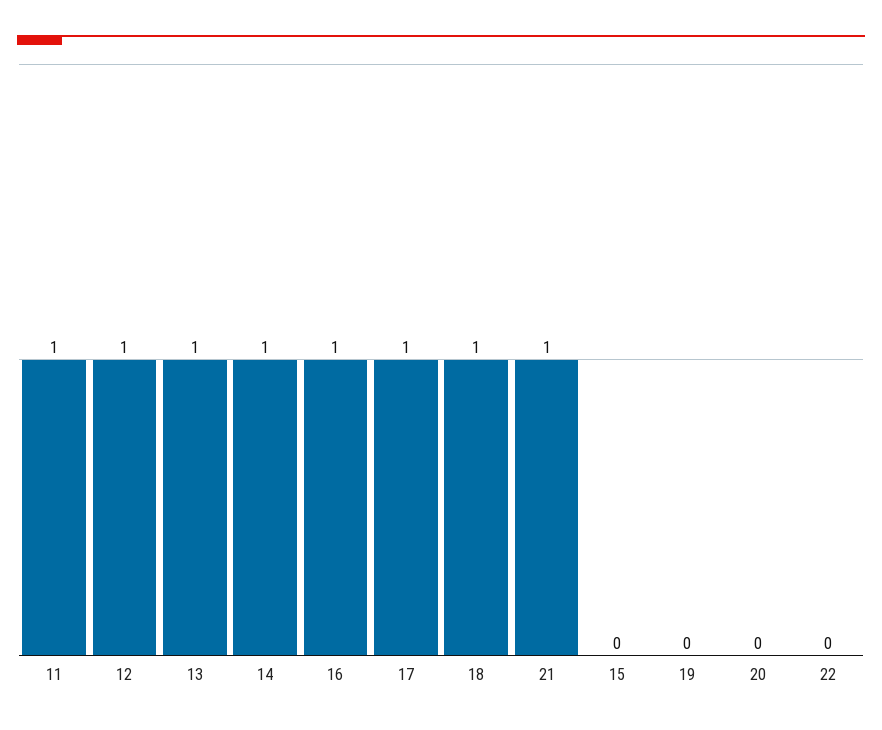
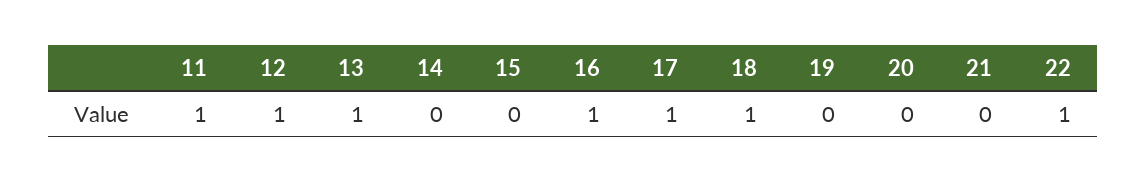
  {
    "11": 1,
    "12": 1,
    "13": 1,
-   "14": 1,
+   "14": 0,
    "16": 1,
    "17": 1,
    "18": 1,
-   "21": 1,
+   "21": 0,
    "15": 0,
    "19": 0,
    "20": 0,
-   "22": 0
+   "22": 1
  }

